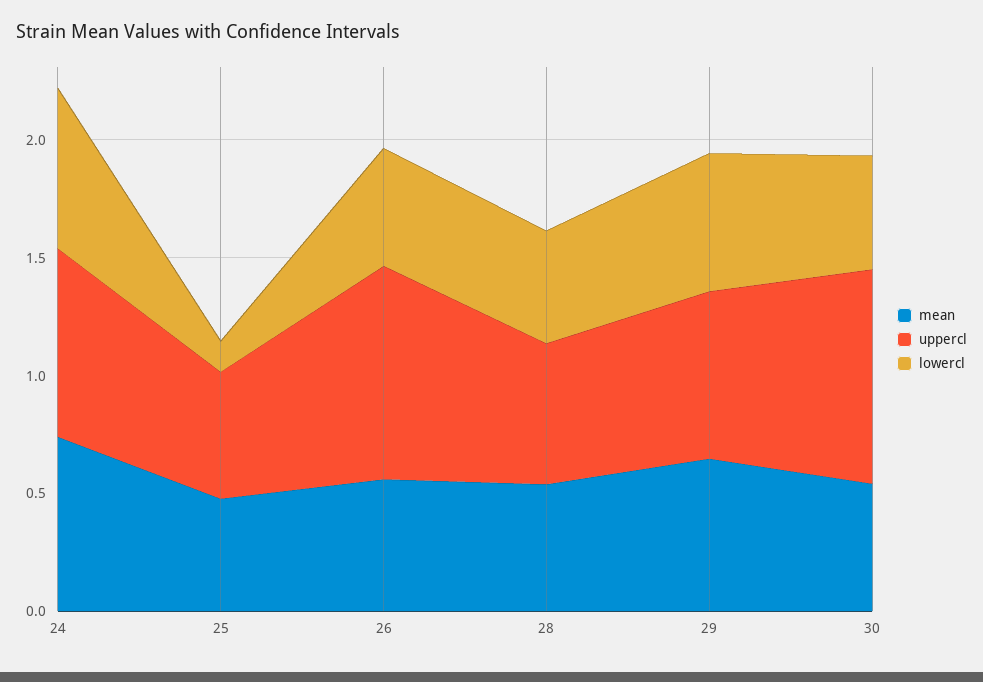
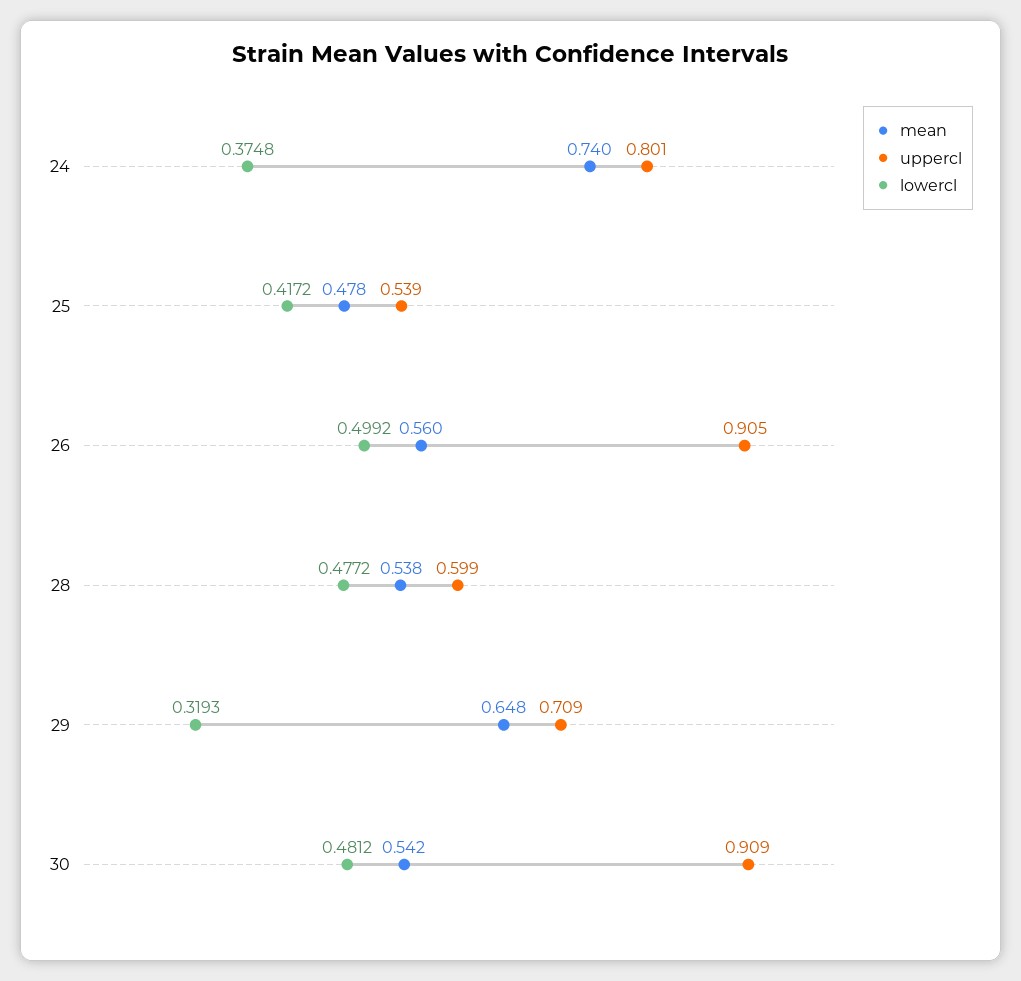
  {
    "mean": {
      "24": 0.74,
      "25": 0.478,
      "26": 0.56,
      "28": 0.538,
      "29": 0.648,
      "30": 0.542
    },
    "uppercl": {
      "24": 0.801,
      "25": 0.539,
      "26": 0.905,
      "28": 0.599,
      "29": 0.709,
      "30": 0.909
    },
    "lowercl": {
-     "24": 0.7,
+     "24": 0.3748,
-     "25": 0.1,
+     "25": 0.4172,
      "26": 0.4992,
      "28": 0.4772,
-     "29": 0.6,
+     "29": 0.3193,
      "30": 0.4812
    }
  }

